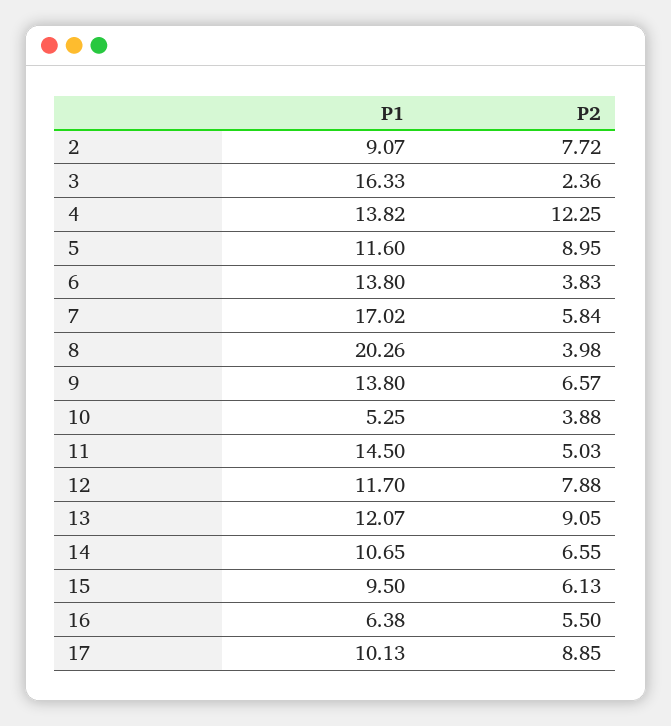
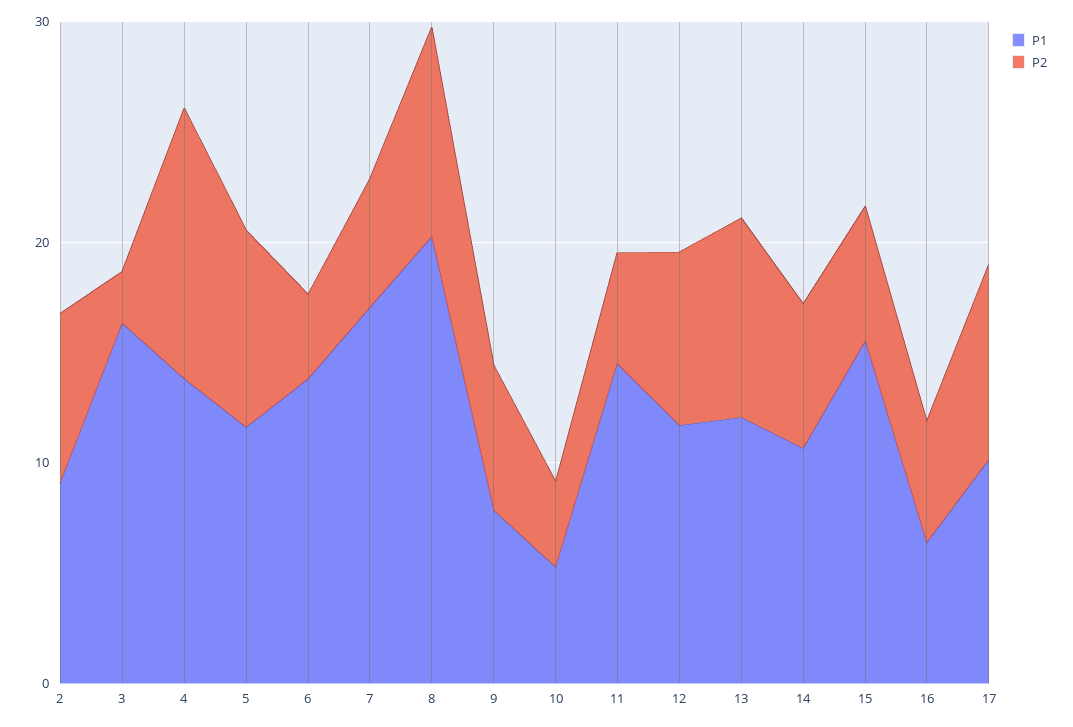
  {
    "P1": {
      "2": 9.07,
      "3": 16.33,
      "4": 13.82,
      "5": 11.6,
      "6": 13.8,
      "7": 17.02,
      "8": 20.26,
-     "9": 13.8,
+     "9": 8,
      "10": 5.25,
      "11": 14.5,
      "12": 11.7,
      "13": 12.07,
      "14": 10.65,
-     "15": 9.5,
+     "15": 16,
      "16": 6.38,
      "17": 10.13
    },
    "P2": {
      "2": 7.72,
      "3": 2.36,
      "4": 12.25,
      "5": 8.95,
      "6": 3.83,
      "7": 5.84,
-     "8": 3.98,
+     "8": 10,
      "9": 6.57,
      "10": 3.88,
      "11": 5.03,
      "12": 7.88,
      "13": 9.05,
      "14": 6.55,
      "15": 6.13,
      "16": 5.5,
      "17": 8.85
    }
  }

